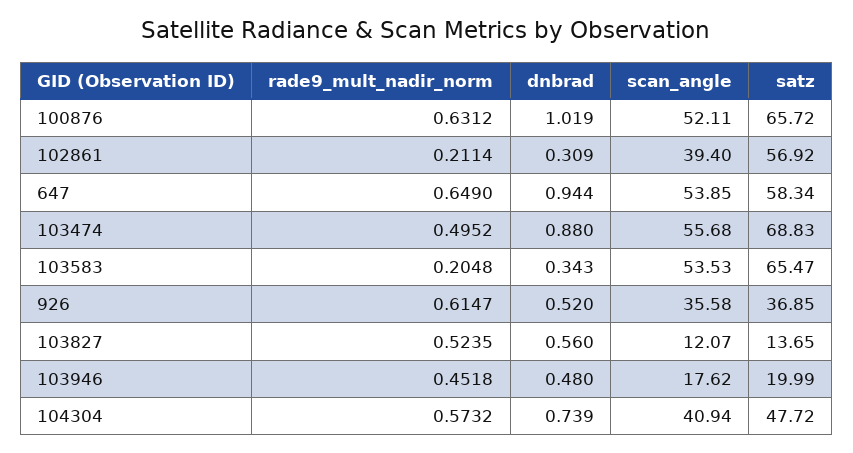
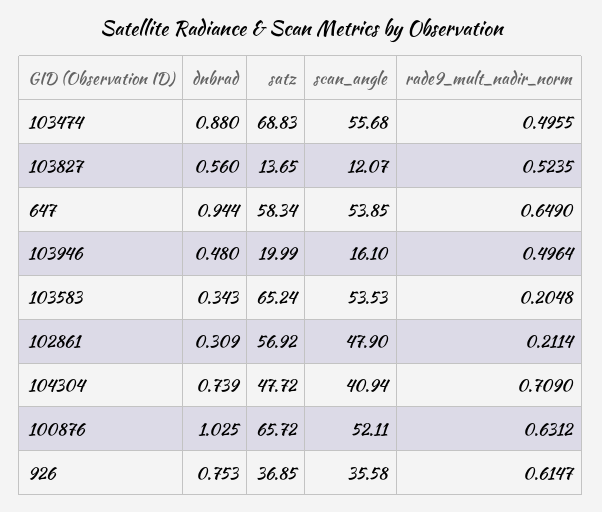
  {
    "rade9_mult_nadir_norm": {
      "100876": 0.6312,
      "102861": 0.2114,
      "647": 0.649,
-     "103474": 0.4952,
+     "103474": 0.4955,
      "103583": 0.2048,
      "926": 0.6147,
      "103827": 0.5235,
-     "103946": 0.4518,
+     "103946": 0.4964,
-     "104304": 0.5732
+     "104304": 0.709
    },
    "dnbrad": {
-     "100876": 1.019,
+     "100876": 1.025,
      "102861": 0.309,
      "647": 0.944,
      "103474": 0.88,
      "103583": 0.343,
-     "926": 0.52,
+     "926": 0.753,
      "103827": 0.56,
      "103946": 0.48,
      "104304": 0.739
    },
    "scan_angle": {
      "100876": 52.11,
-     "102861": 39.4,
+     "102861": 47.9,
      "647": 53.85,
      "103474": 55.68,
      "103583": 53.53,
      "926": 35.58,
      "103827": 12.07,
-     "103946": 17.62,
+     "103946": 16.1,
      "104304": 40.94
    },
    "satz": {
      "100876": 65.72,
      "102861": 56.92,
      "647": 58.34,
      "103474": 68.83,
-     "103583": 65.47,
+     "103583": 65.24,
      "926": 36.85,
      "103827": 13.65,
      "103946": 19.99,
      "104304": 47.72
    }
  }

